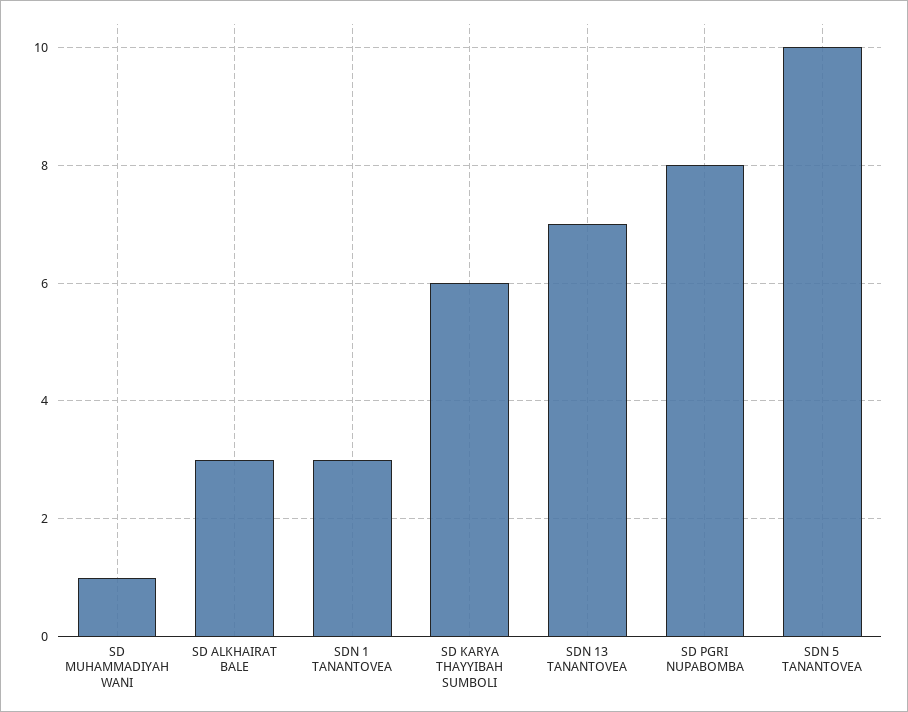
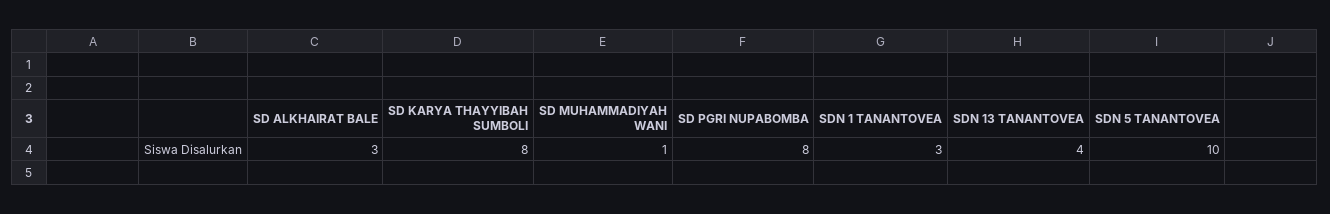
  {
    "SD MUHAMMADIYAH WANI": 1,
    "SD ALKHAIRAT BALE": 3,
    "SDN 1 TANANTOVEA": 3,
-   "SD KARYA THAYYIBAH SUMBOLI": 6,
+   "SD KARYA THAYYIBAH SUMBOLI": 8,
-   "SDN 13 TANANTOVEA": 7,
+   "SDN 13 TANANTOVEA": 4,
    "SD PGRI NUPABOMBA": 8,
    "SDN 5 TANANTOVEA": 10
  }

